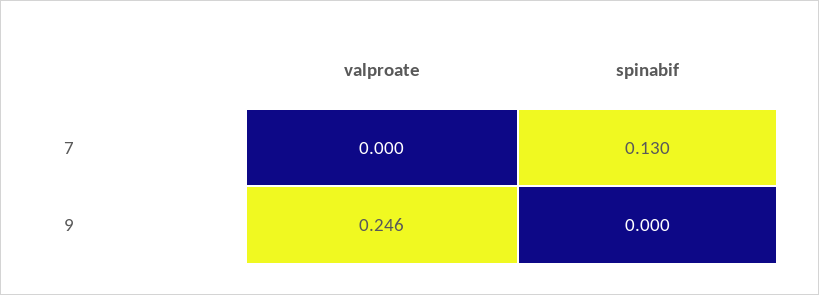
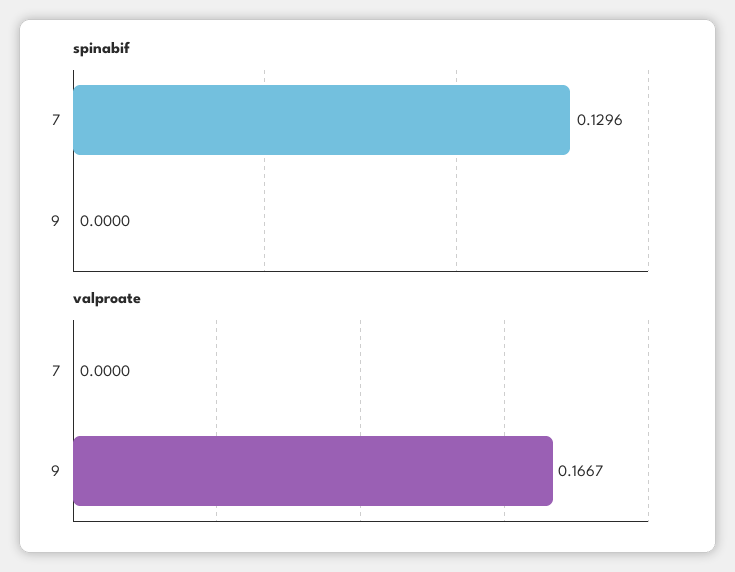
  {
    "valproate": {
      "7": 0,
-     "9": 0.246
+     "9": 0.1667
    },
    "spinabif": {
      "7": 0.1296,
      "9": 0
    }
  }

